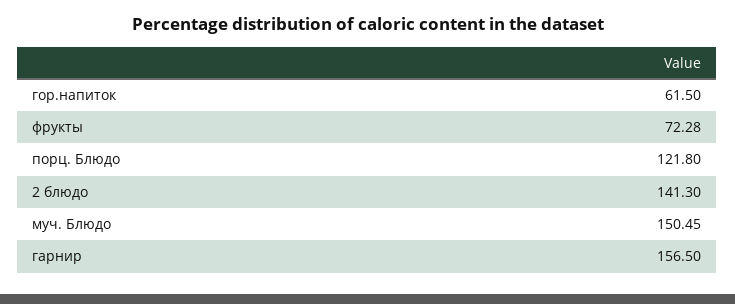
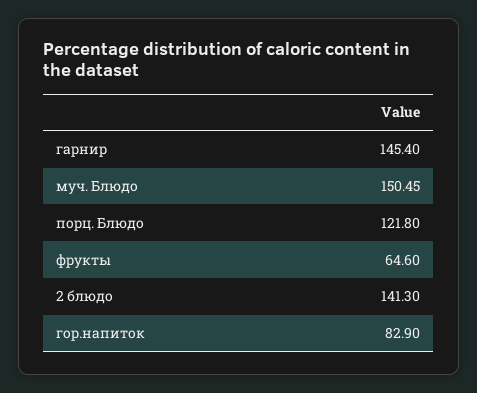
  {
-   "гор.напиток": 61.5,
+   "гор.напиток": 82.9,
-   "фрукты": 72.28,
+   "фрукты": 64.6,
    "порц. Блюдо": 121.8,
    "2 блюдо": 141.3,
    "муч. Блюдо": 150.45,
-   "гарнир": 156.5
+   "гарнир": 145.4
  }

